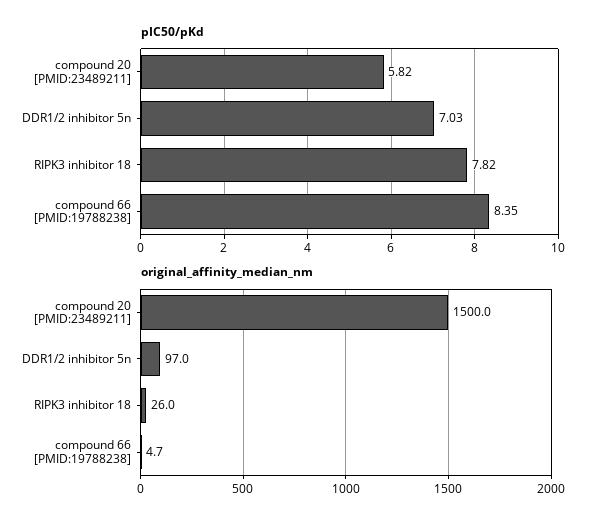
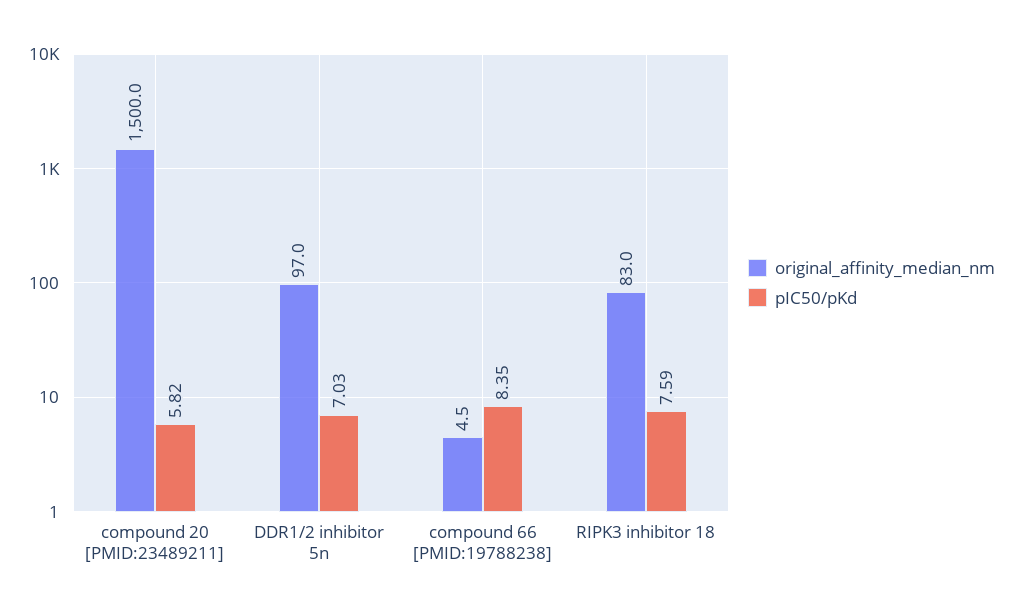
  {
    "pIC50/pKd": {
      "compound 20 [PMID:23489211]": 5.82,
      "DDR1/2 inhibitor 5n": 7.03,
-     "RIPK3 inhibitor 18": 7.82,
+     "RIPK3 inhibitor 18": 7.59,
      "compound 66 [PMID:19788238]": 8.35
    },
    "original_affinity_median_nm": {
      "compound 20 [PMID:23489211]": 1500,
      "DDR1/2 inhibitor 5n": 97,
-     "RIPK3 inhibitor 18": 26,
+     "RIPK3 inhibitor 18": 83,
-     "compound 66 [PMID:19788238]": 4.7
+     "compound 66 [PMID:19788238]": 4.5
    }
  }

